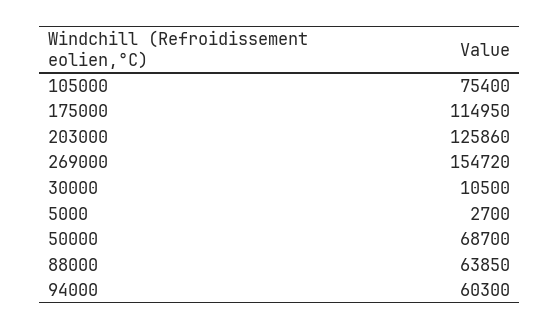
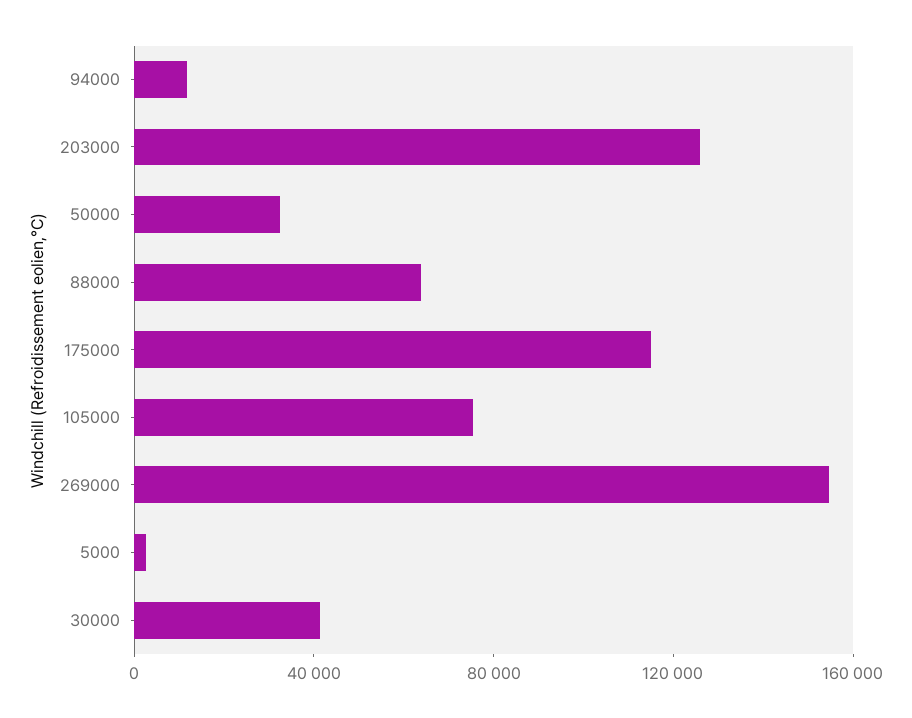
  {
    "105000": 75400,
    "175000": 114950,
    "203000": 125860,
    "269000": 154720,
-   "30000": 10500,
+   "30000": 40000,
    "5000": 2700,
-   "50000": 68700,
+   "50000": 30000,
    "88000": 63850,
-   "94000": 60300
+   "94000": 10000
  }

